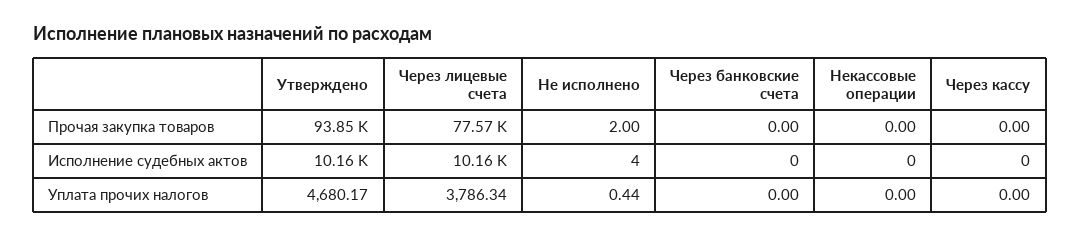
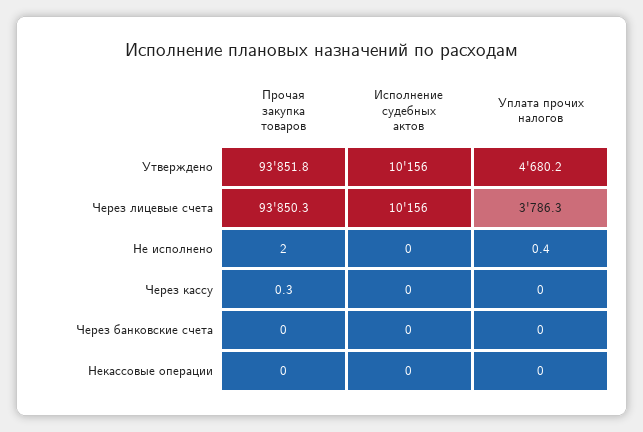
  {
    "Утверждено": {
      "Прочая закупка товаров": 93851.8,
      "Исполнение судебных актов": 10156,
      "Уплата прочих налогов": 4680.17
    },
    "Через лицевые счета": {
-     "Прочая закупка товаров": 77570,
+     "Прочая закупка товаров": 93850.3,
      "Исполнение судебных актов": 10156,
      "Уплата прочих налогов": 3786.34
    },
    "Не исполнено": {
      "Прочая закупка товаров": 2,
-     "Исполнение судебных актов": 4,
+     "Исполнение судебных актов": 0,
      "Уплата прочих налогов": 0.44
    },
    "Через банковские счета": {
      "Прочая закупка товаров": 0,
      "Исполнение судебных актов": 0,
      "Уплата прочих налогов": 0
    },
    "Некассовые операции": {
      "Прочая закупка товаров": 0,
      "Исполнение судебных актов": 0,
      "Уплата прочих налогов": 0
    },
    "Через кассу": {
-     "Прочая закупка товаров": 0,
+     "Прочая закупка товаров": 0.3,
      "Исполнение судебных актов": 0,
      "Уплата прочих налогов": 0
    }
  }

